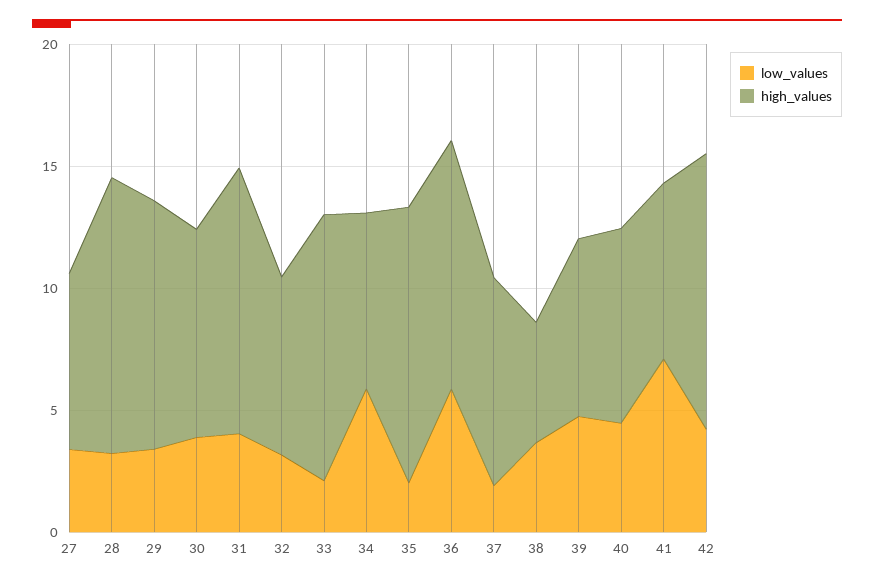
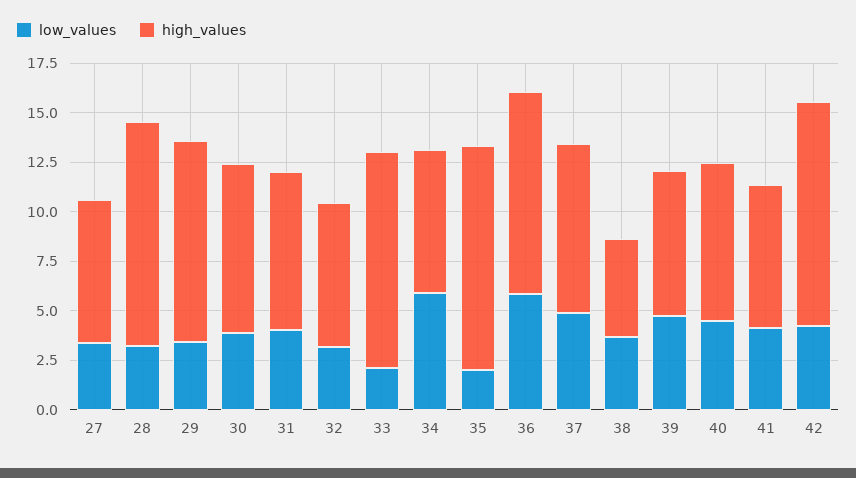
  {
    "low_values": {
      "27": 3.5,
      "28": 3,
      "29": 3.5,
      "30": 4,
      "31": 4,
      "32": 3,
      "33": 2,
      "34": 6,
      "35": 2,
      "36": 6,
-     "37": 2,
+     "37": 5,
      "38": 3.5,
      "39": 4.5,
      "40": 4.5,
-     "41": 7,
+     "41": 4,
      "42": 4
    },
    "high_values": {
      "27": 7,
      "28": 11.5,
      "29": 10,
      "30": 8.5,
-     "31": 11,
+     "31": 8,
      "32": 7.5,
      "33": 11,
      "34": 7,
      "35": 11.5,
      "36": 10,
      "37": 8.5,
      "38": 5,
      "39": 7.5,
      "40": 8,
      "41": 7,
      "42": 11.5
    }
  }

